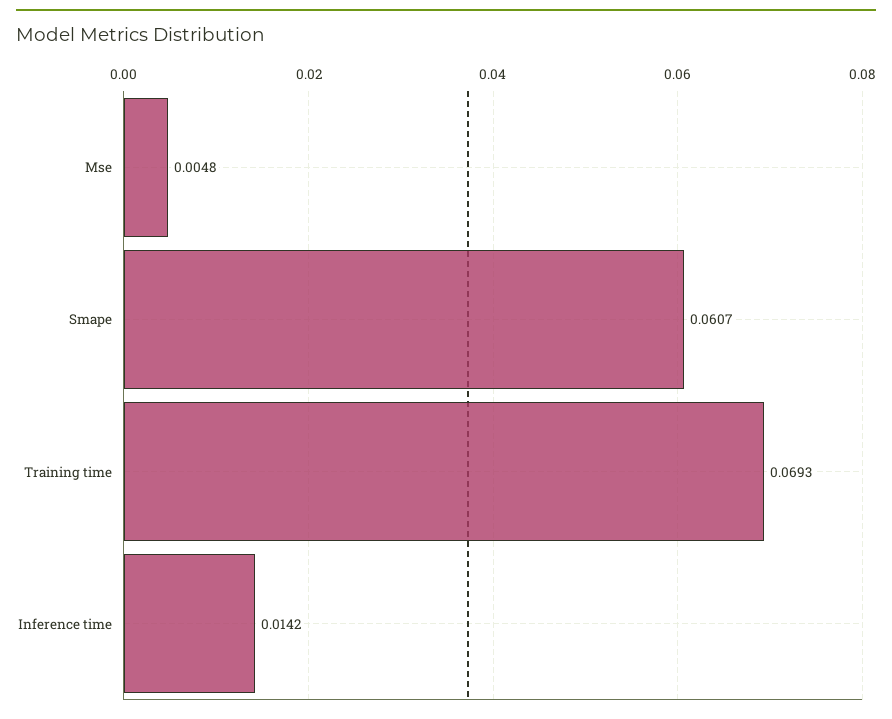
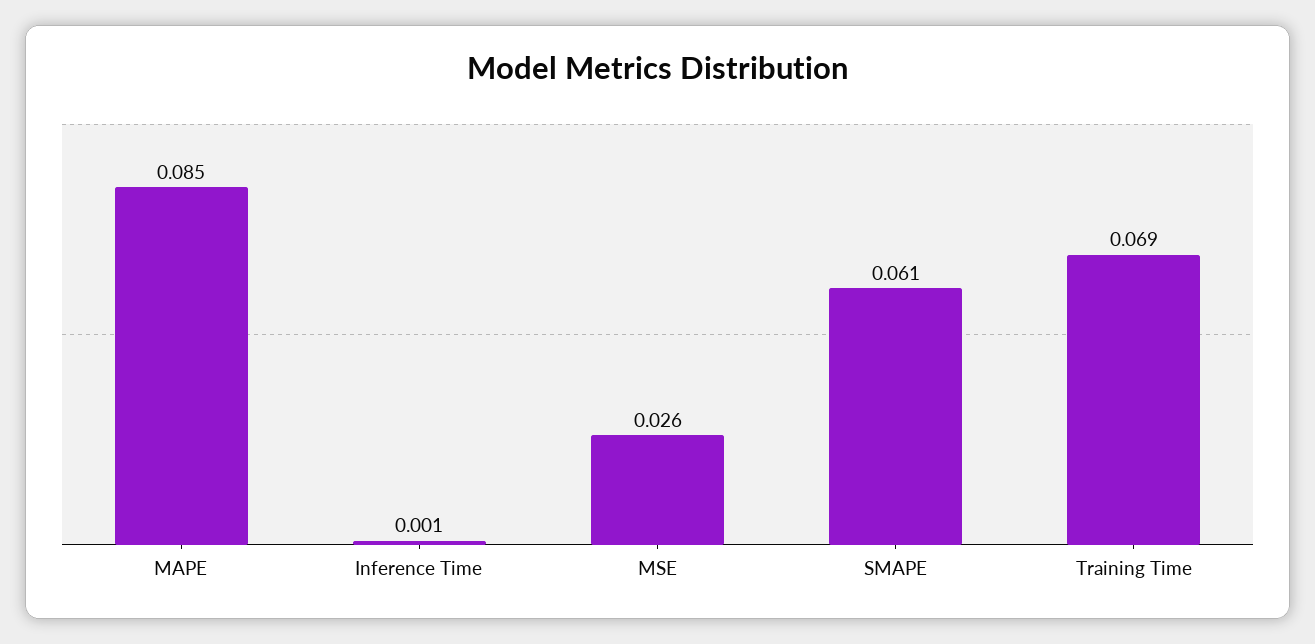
  {
-   "Mse": 0.0048,
+   "Mse": 0.026,
    "Smape": 0.0607,
    "Training time": 0.0693,
-   "Inference time": 0.0142
+   "Inference time": 0.001,
+   "MAPE": 0.085
  }

